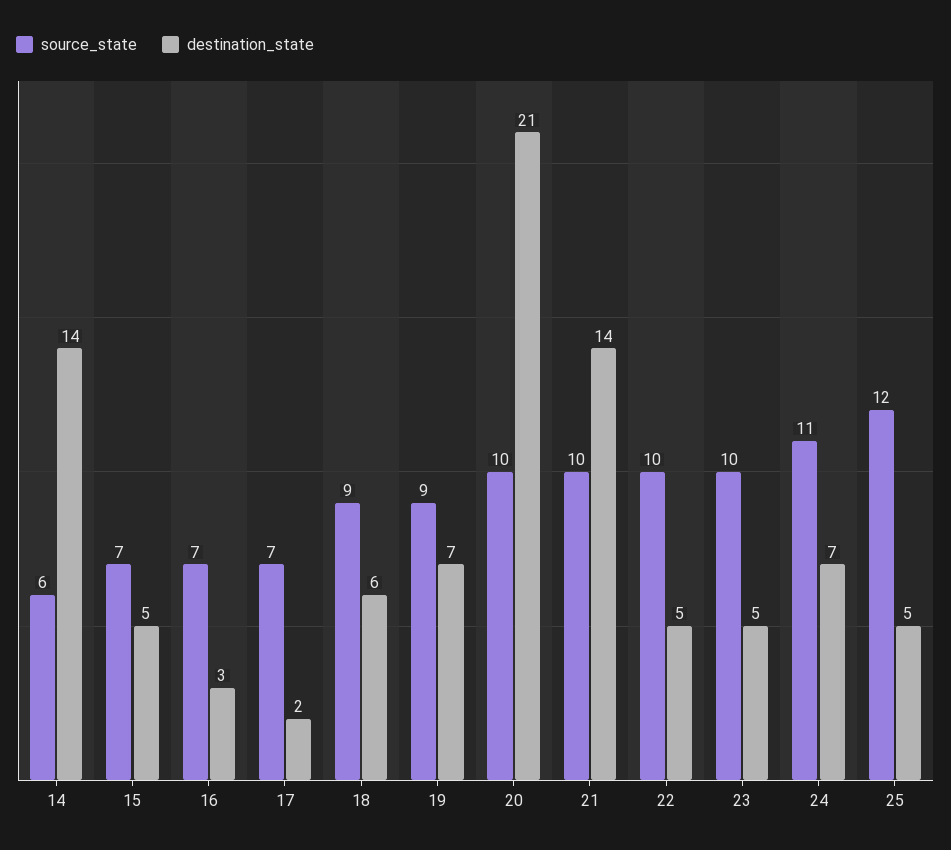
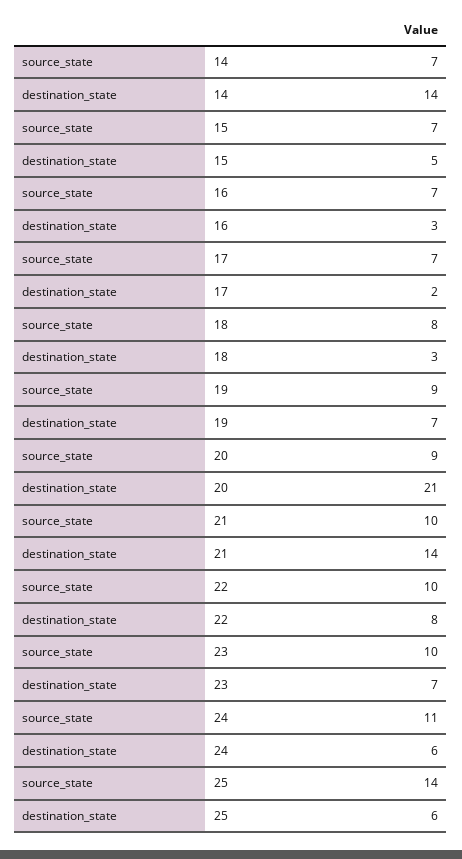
  {
    "source_state": {
-     "14": 6,
+     "14": 7,
      "15": 7,
      "16": 7,
      "17": 7,
-     "18": 9,
+     "18": 8,
      "19": 9,
-     "20": 10,
+     "20": 9,
      "21": 10,
      "22": 10,
      "23": 10,
      "24": 11,
-     "25": 12
+     "25": 14
    },
    "destination_state": {
      "14": 14,
      "15": 5,
      "16": 3,
      "17": 2,
-     "18": 6,
+     "18": 3,
      "19": 7,
      "20": 21,
      "21": 14,
-     "22": 5,
+     "22": 8,
-     "23": 5,
+     "23": 7,
-     "24": 7,
+     "24": 6,
-     "25": 5
+     "25": 6
    }
  }

